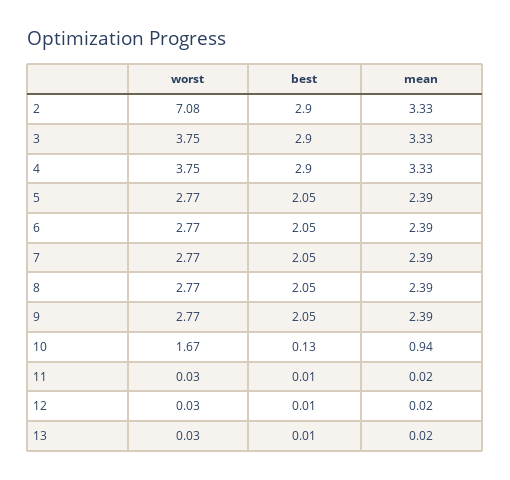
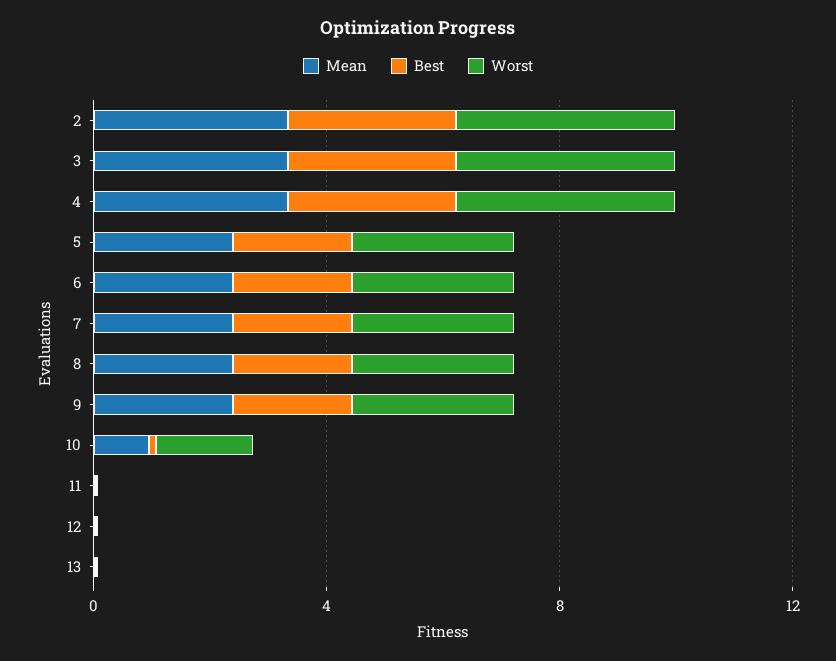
  {
    "worst": {
-     "2": 7.08,
+     "2": 4,
      "3": 3.75,
      "4": 3.75,
      "5": 2.77,
      "6": 2.77,
      "7": 2.77,
      "8": 2.77,
      "9": 2.77,
      "10": 1.67,
      "11": 0.03,
      "12": 0.03,
      "13": 0.03
    },
    "best": {
      "2": 2.9,
      "3": 2.9,
      "4": 2.9,
      "5": 2.05,
      "6": 2.05,
      "7": 2.05,
      "8": 2.05,
      "9": 2.05,
      "10": 0.13,
      "11": 0.01,
      "12": 0.01,
      "13": 0.01
    },
    "mean": {
      "2": 3.33,
      "3": 3.33,
      "4": 3.33,
      "5": 2.39,
      "6": 2.39,
      "7": 2.39,
      "8": 2.39,
      "9": 2.39,
      "10": 0.94,
      "11": 0.02,
      "12": 0.02,
      "13": 0.02
    }
  }

